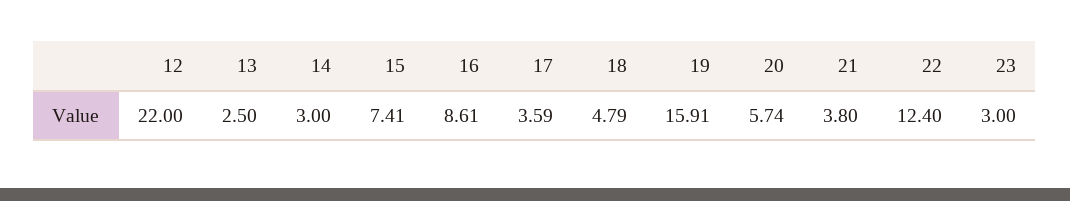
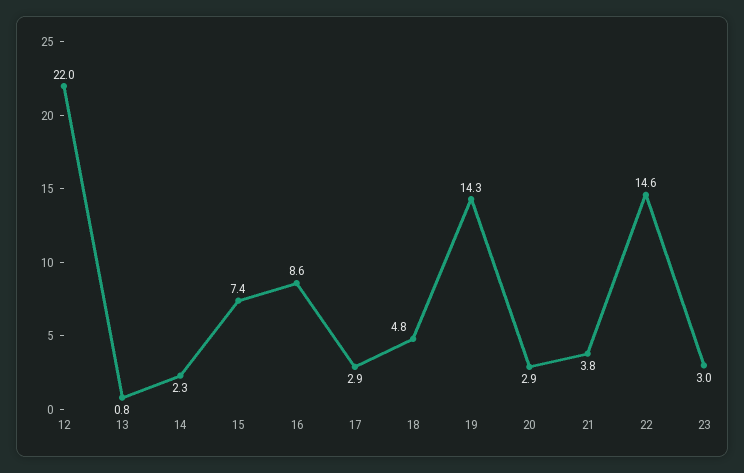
  {
    "12": 22,
-   "13": 2.5,
+   "13": 0.8,
-   "14": 3,
+   "14": 2.3,
    "15": 7.41,
    "16": 8.61,
-   "17": 3.59,
+   "17": 2.9,
    "18": 4.79,
-   "19": 15.91,
+   "19": 14.3,
-   "20": 5.74,
+   "20": 2.9,
    "21": 3.8,
-   "22": 12.4,
+   "22": 14.6,
    "23": 3
  }

